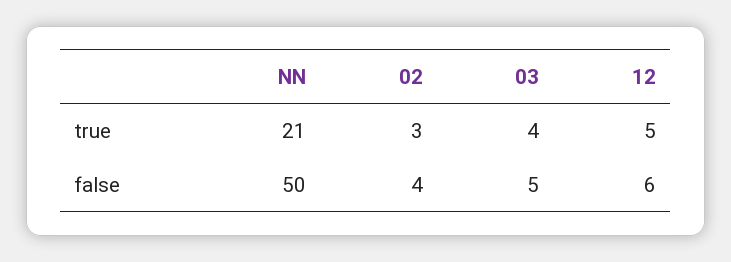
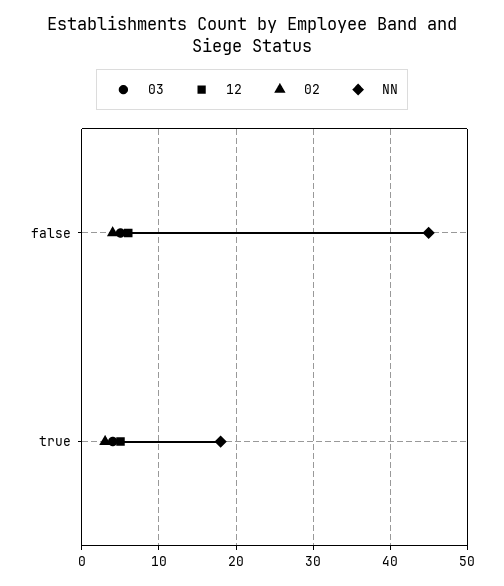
  {
    "NN": {
-     "true": 21,
+     "true": 18,
-     "false": 50
+     "false": 45
    },
    "02": {
      "true": 3,
      "false": 4
    },
    "03": {
      "true": 4,
      "false": 5
    },
    "12": {
      "true": 5,
      "false": 6
    }
  }

